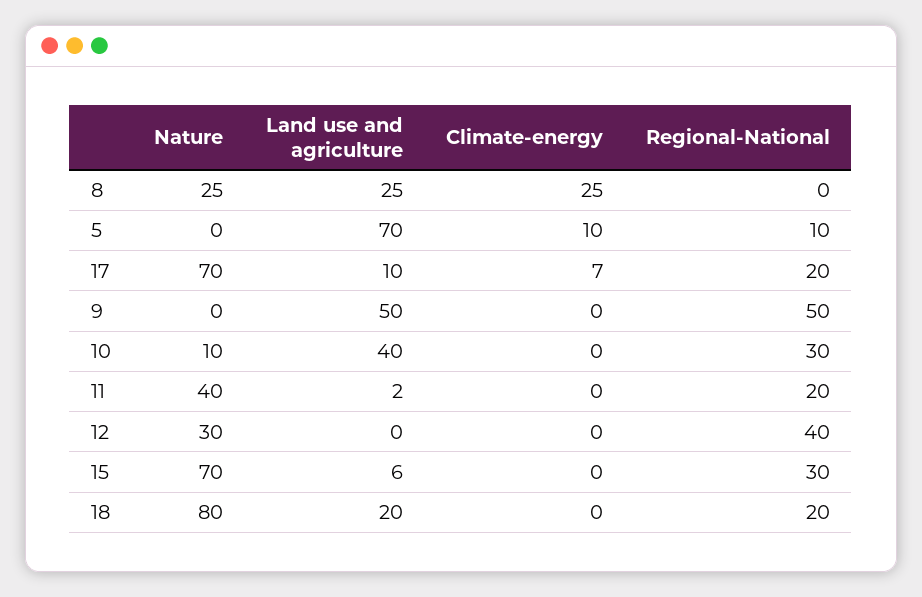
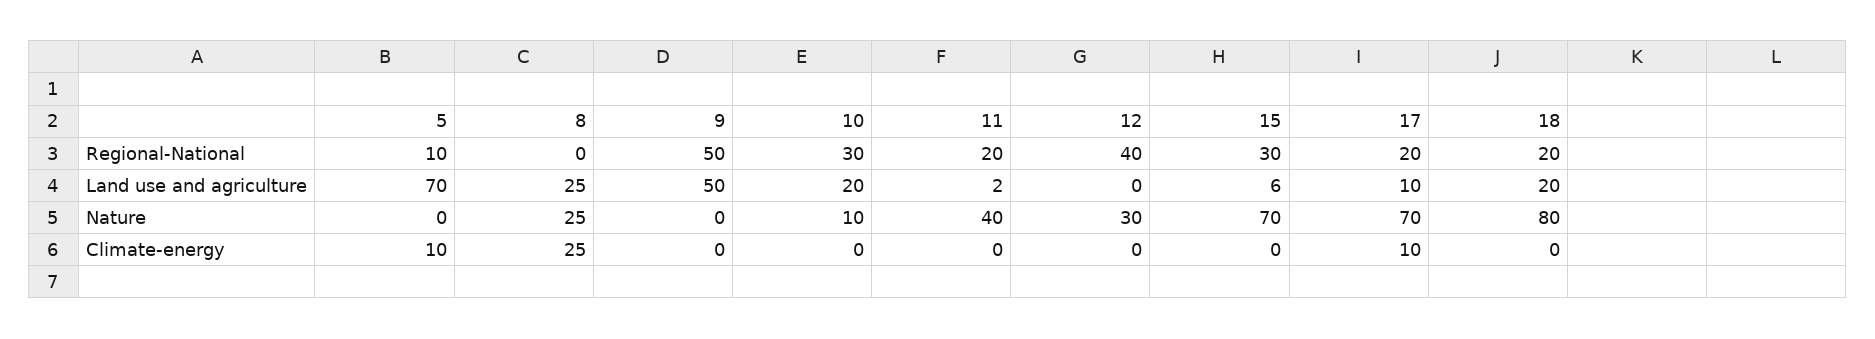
  {
    "Nature": {
      "8": 25,
      "5": 0,
      "17": 70,
      "9": 0,
      "10": 10,
      "11": 40,
      "12": 30,
      "15": 70,
      "18": 80
    },
    "Land use and agriculture": {
      "8": 25,
      "5": 70,
      "17": 10,
      "9": 50,
-     "10": 40,
+     "10": 20,
      "11": 2,
      "12": 0,
      "15": 6,
      "18": 20
    },
    "Climate-energy": {
      "8": 25,
      "5": 10,
-     "17": 7,
+     "17": 10,
      "9": 0,
      "10": 0,
      "11": 0,
      "12": 0,
      "15": 0,
      "18": 0
    },
    "Regional-National": {
      "8": 0,
      "5": 10,
      "17": 20,
      "9": 50,
      "10": 30,
      "11": 20,
      "12": 40,
      "15": 30,
      "18": 20
    }
  }

